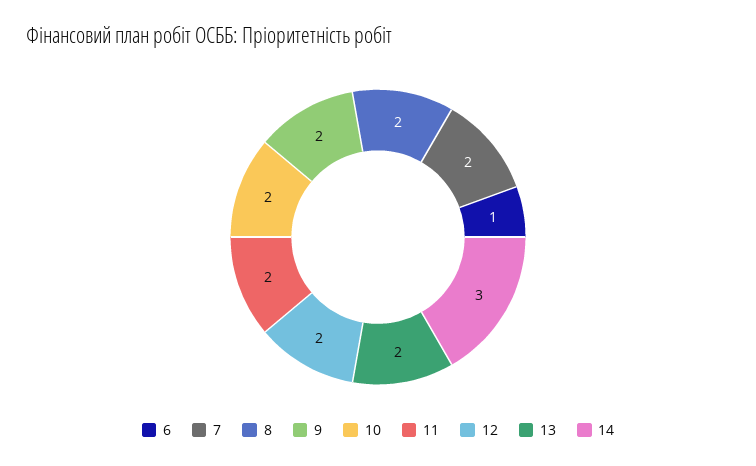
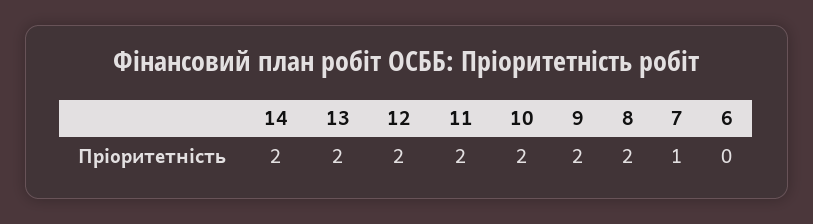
  {
-   "6": 1,
+   "6": 0,
-   "7": 2,
+   "7": 1,
    "8": 2,
    "9": 2,
    "10": 2,
    "11": 2,
    "12": 2,
    "13": 2,
-   "14": 3
+   "14": 2
  }

